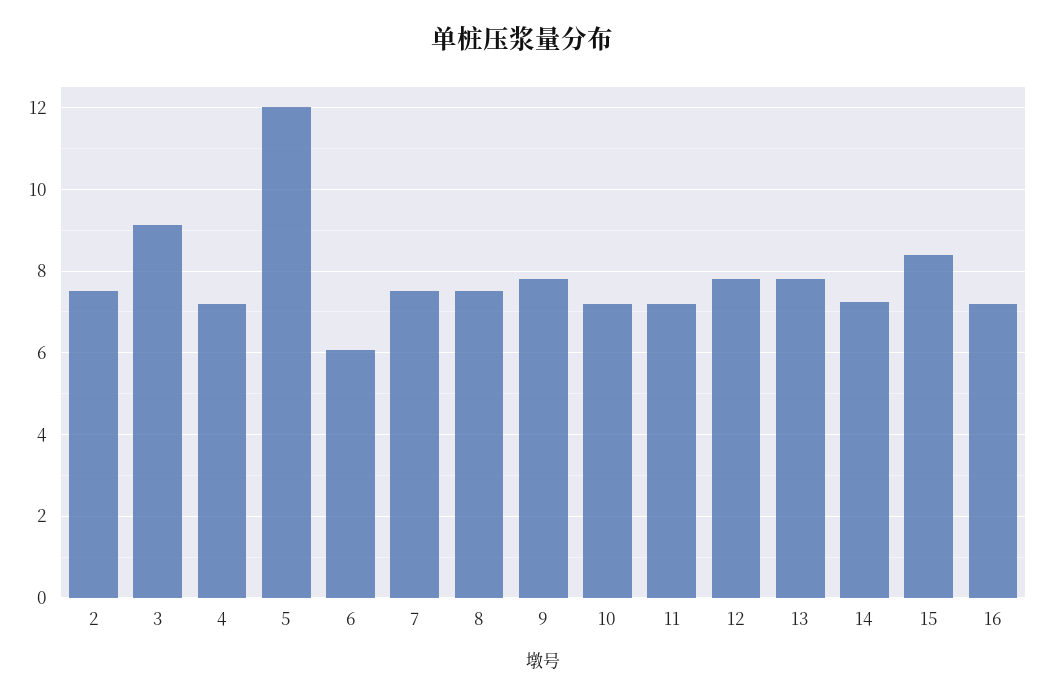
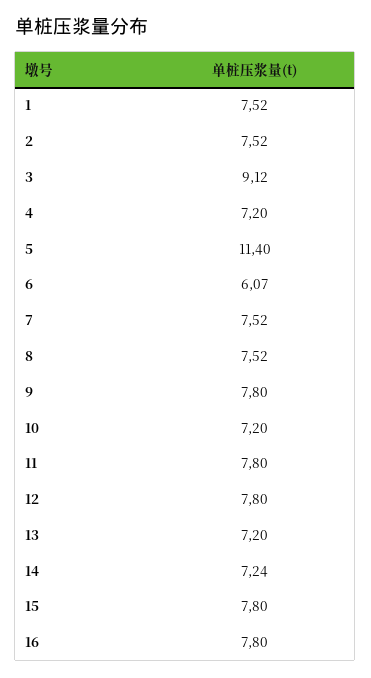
  {
    "2": 7.52,
    "3": 9.12,
    "4": 7.2,
-   "5": 12,
+   "5": 11.4,
    "6": 6.07,
    "7": 7.52,
    "8": 7.52,
    "9": 7.8,
    "10": 7.2,
-   "11": 7.2,
+   "11": 7.8,
    "12": 7.8,
-   "13": 7.8,
+   "13": 7.2,
    "14": 7.24,
-   "15": 8.4,
+   "15": 7.8,
-   "16": 7.2
+   "16": 7.8,
+   "1": 7.52
  }

